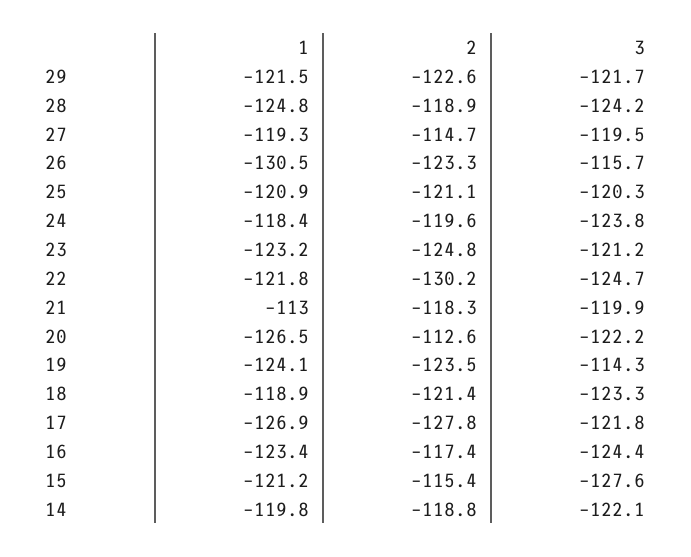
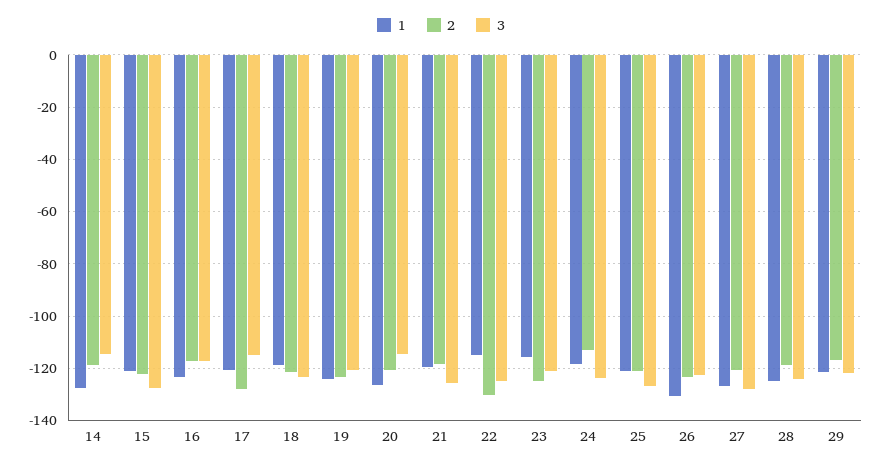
  {
    "1": {
      "29": -121.5,
      "28": -124.8,
-     "27": -119.3,
+     "27": -127.5,
      "26": -130.5,
      "25": -120.9,
      "24": -118.4,
-     "23": -123.2,
+     "23": -115,
-     "22": -121.8,
+     "22": -115,
-     "21": -113,
+     "21": -120,
      "20": -126.5,
      "19": -124.1,
      "18": -118.9,
-     "17": -126.9,
+     "17": -120,
      "16": -123.4,
      "15": -121.2,
-     "14": -119.8
+     "14": -127.5
    },
    "2": {
-     "29": -122.6,
+     "29": -117.5,
      "28": -118.9,
-     "27": -114.7,
+     "27": -120,
      "26": -123.3,
      "25": -121.1,
-     "24": -119.6,
+     "24": -112.5,
      "23": -124.8,
      "22": -130.2,
      "21": -118.3,
-     "20": -112.6,
+     "20": -120,
      "19": -123.5,
      "18": -121.4,
      "17": -127.8,
      "16": -117.4,
-     "15": -115.4,
+     "15": -122.5,
      "14": -118.8
    },
    "3": {
      "29": -121.7,
      "28": -124.2,
-     "27": -119.5,
+     "27": -127.5,
-     "26": -115.7,
+     "26": -122.5,
-     "25": -120.3,
+     "25": -127.5,
      "24": -123.8,
      "23": -121.2,
      "22": -124.7,
-     "21": -119.9,
+     "21": -125,
-     "20": -122.2,
+     "20": -115,
-     "19": -114.3,
+     "19": -120,
      "18": -123.3,
-     "17": -121.8,
+     "17": -115,
-     "16": -124.4,
+     "16": -117.5,
      "15": -127.6,
-     "14": -122.1
+     "14": -115
    }
  }

